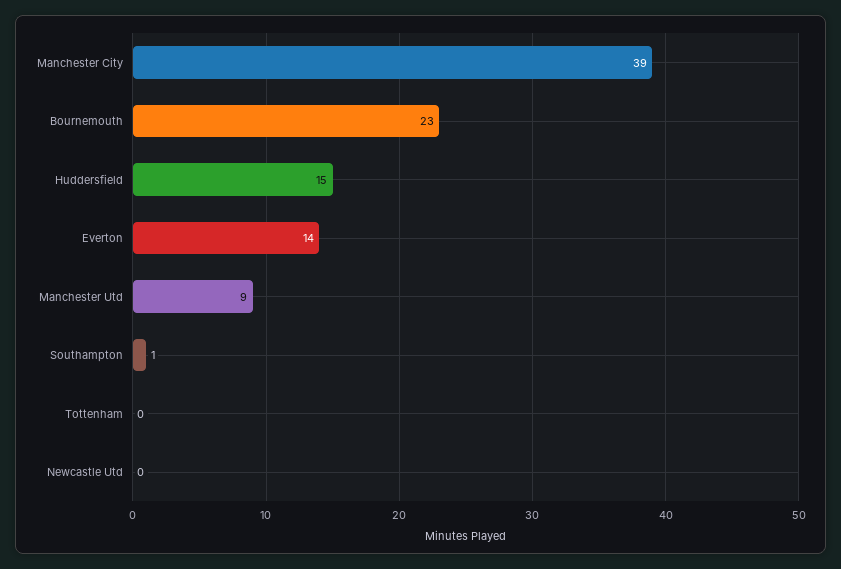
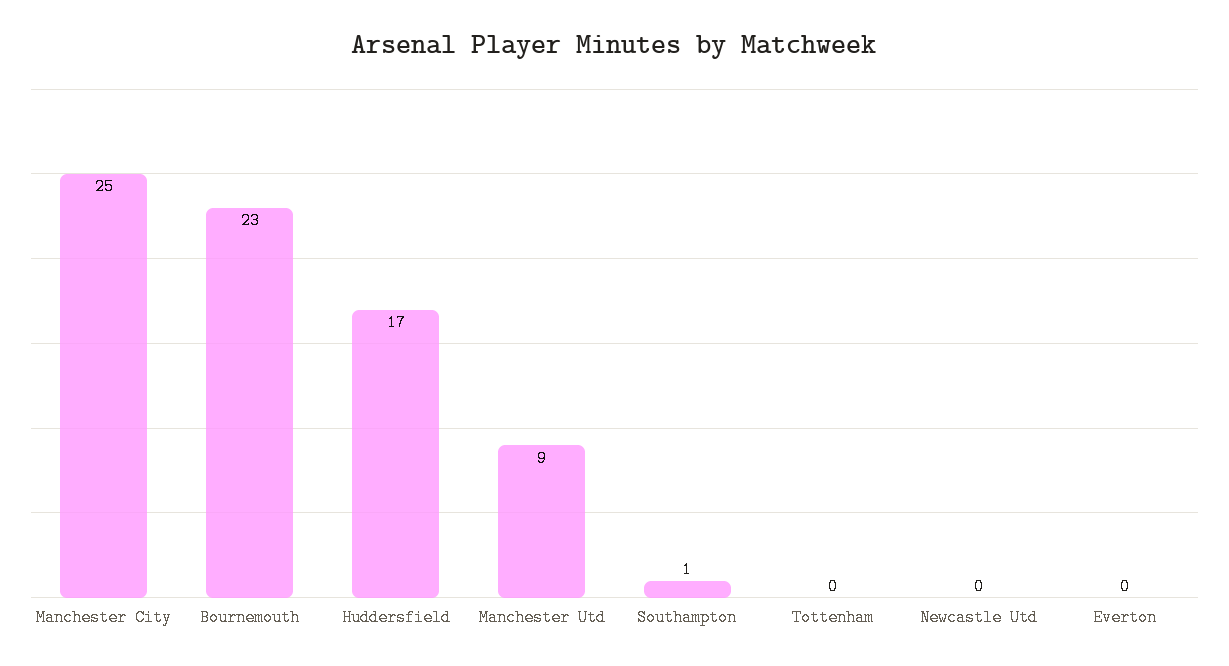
  {
-   "Manchester City": 39,
+   "Manchester City": 25,
    "Bournemouth": 23,
-   "Huddersfield": 15,
+   "Huddersfield": 17,
-   "Everton": 14,
+   "Everton": 0,
    "Manchester Utd": 9,
    "Southampton": 1,
    "Tottenham": 0,
    "Newcastle Utd": 0
  }

